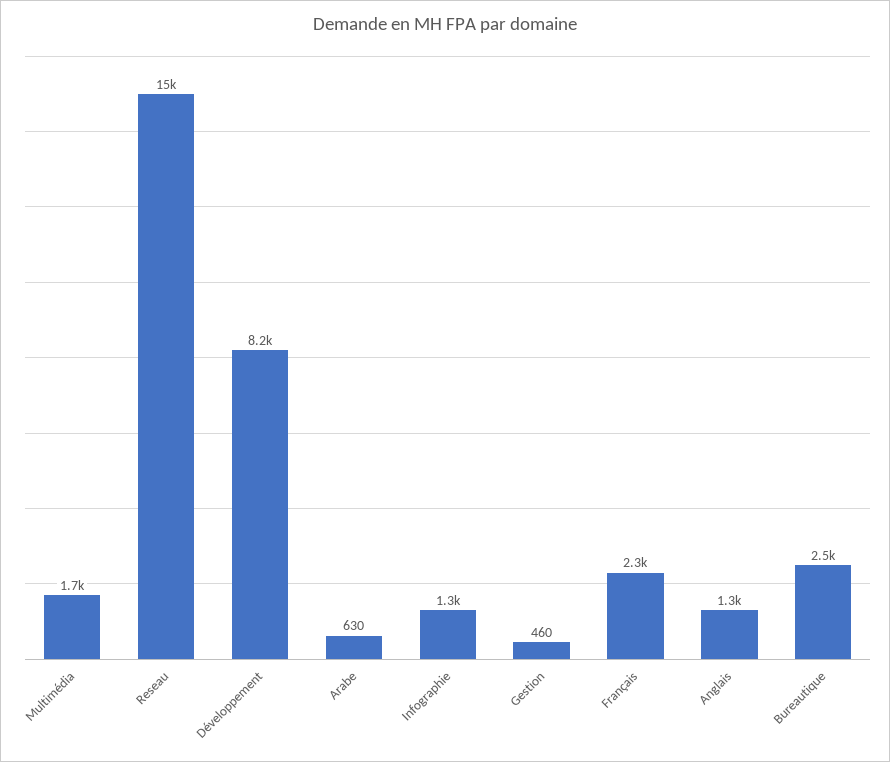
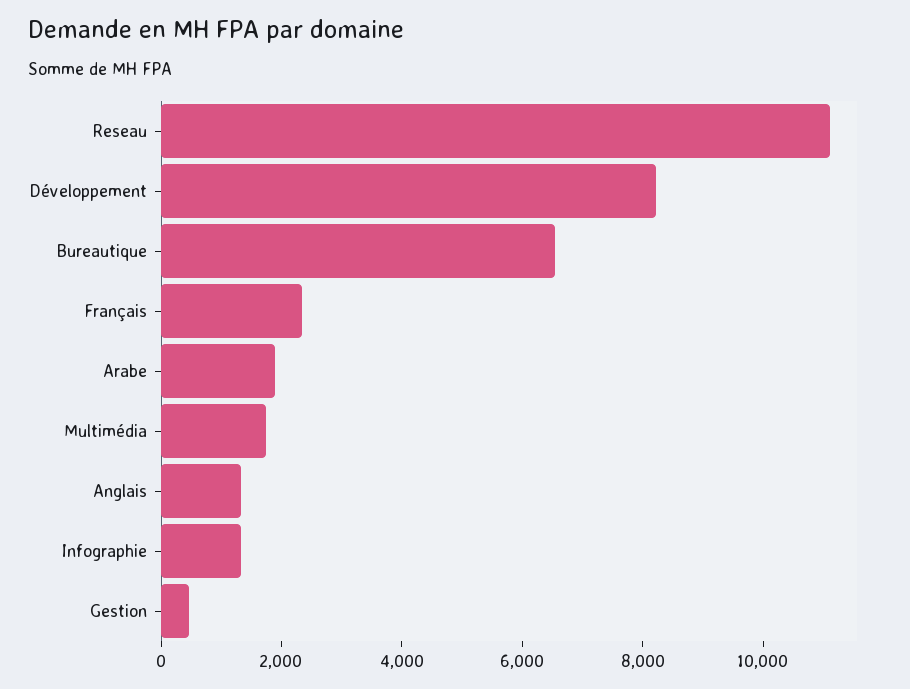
  {
    "Multimédia": 1700,
-   "Reseau": 15000,
+   "Reseau": 11000,
    "Développement": 8200,
-   "Arabe": 630,
+   "Arabe": 2000,
    "Infographie": 1300,
    "Gestion": 460,
    "Français": 2300,
    "Anglais": 1300,
-   "Bureautique": 2500
+   "Bureautique": 6500
  }

